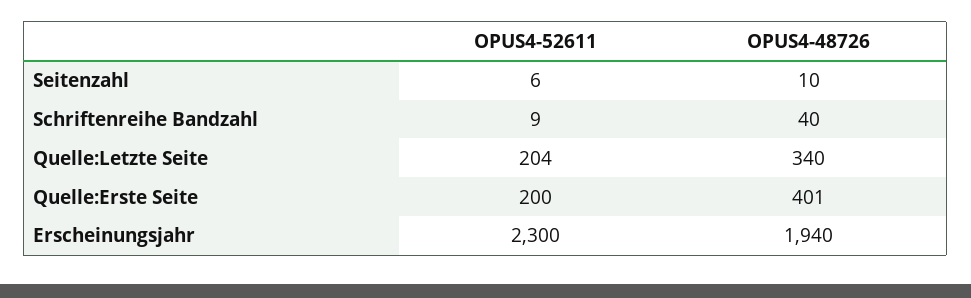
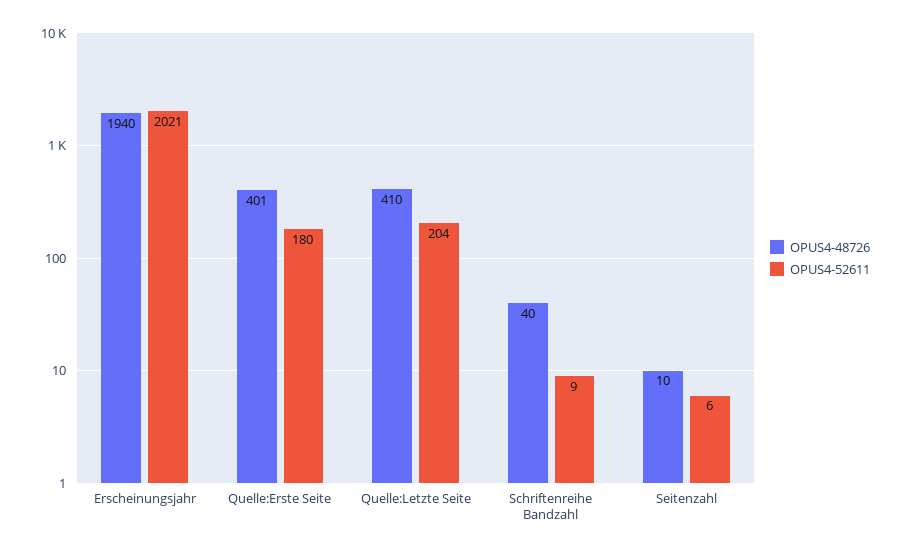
  {
    "OPUS4-52611": {
      "Seitenzahl": 6,
      "Schriftenreihe Bandzahl": 9,
      "Quelle:Letzte Seite": 204,
-     "Quelle:Erste Seite": 200,
+     "Quelle:Erste Seite": 180,
-     "Erscheinungsjahr": 2300
+     "Erscheinungsjahr": 2021
    },
    "OPUS4-48726": {
      "Seitenzahl": 10,
      "Schriftenreihe Bandzahl": 40,
-     "Quelle:Letzte Seite": 340,
+     "Quelle:Letzte Seite": 410,
      "Quelle:Erste Seite": 401,
      "Erscheinungsjahr": 1940
    }
  }

